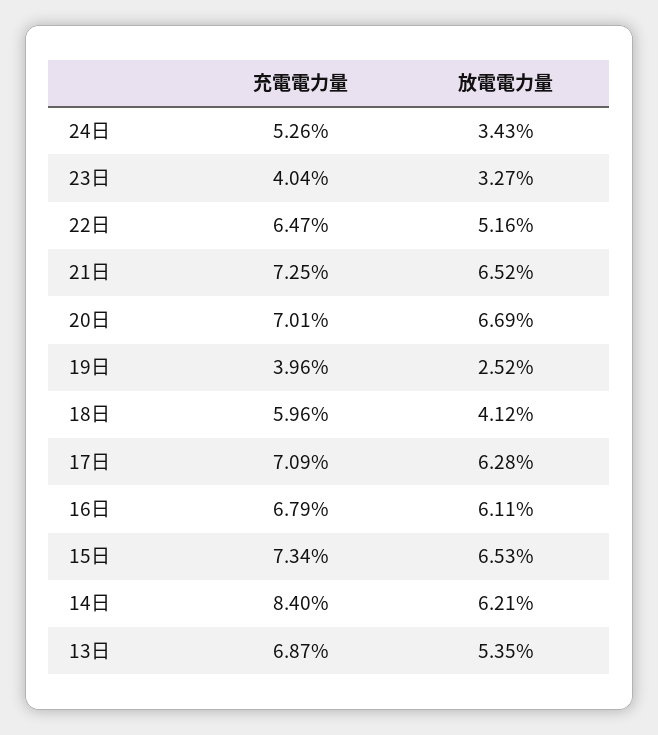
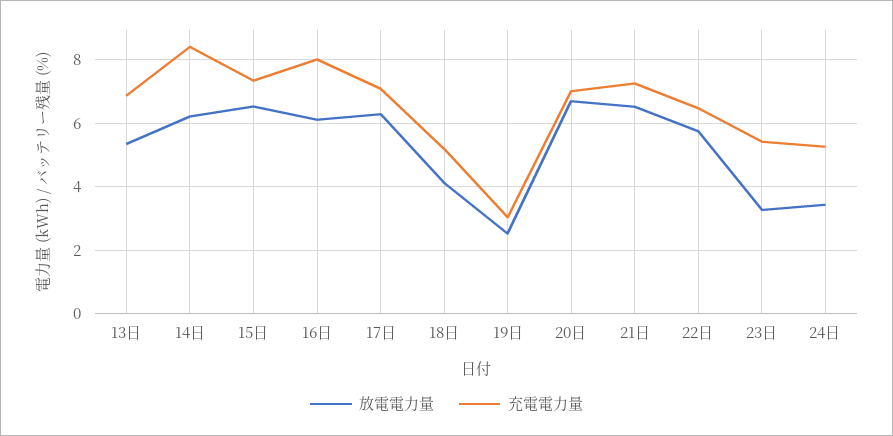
  {
    "充電電力量": {
      "24日": 5.26,
-     "23日": 4.04,
+     "23日": 5.4,
      "22日": 6.47,
      "21日": 7.25,
      "20日": 7.01,
-     "19日": 3.96,
+     "19日": 3,
-     "18日": 5.96,
+     "18日": 5.2,
      "17日": 7.09,
-     "16日": 6.79,
+     "16日": 8,
      "15日": 7.34,
      "14日": 8.4,
      "13日": 6.87
    },
    "放電電力量": {
      "24日": 3.43,
      "23日": 3.27,
-     "22日": 5.16,
+     "22日": 5.8,
      "21日": 6.52,
      "20日": 6.69,
      "19日": 2.52,
      "18日": 4.12,
      "17日": 6.28,
      "16日": 6.11,
      "15日": 6.53,
      "14日": 6.21,
      "13日": 5.35
    }
  }

